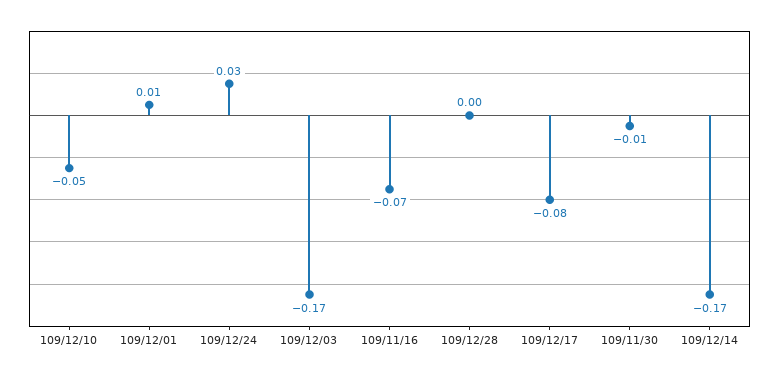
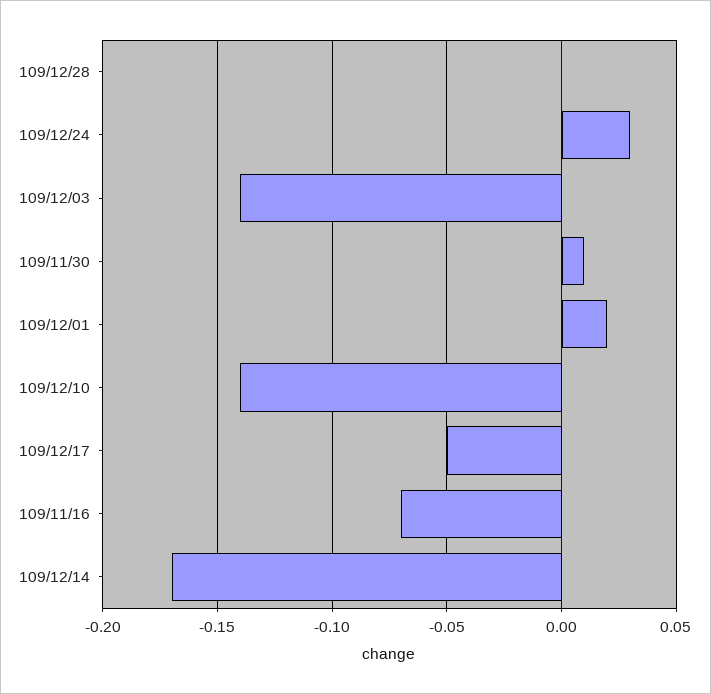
  {
-   "109/12/10": -0.05,
+   "109/12/10": -0.14,
-   "109/12/01": 0.01,
+   "109/12/01": 0.02,
    "109/12/24": 0.03,
-   "109/12/03": -0.17,
+   "109/12/03": -0.14,
    "109/11/16": -0.07,
    "109/12/28": 0,
-   "109/12/17": -0.08,
+   "109/12/17": -0.05,
-   "109/11/30": -0.01,
+   "109/11/30": 0.01,
    "109/12/14": -0.17
  }

